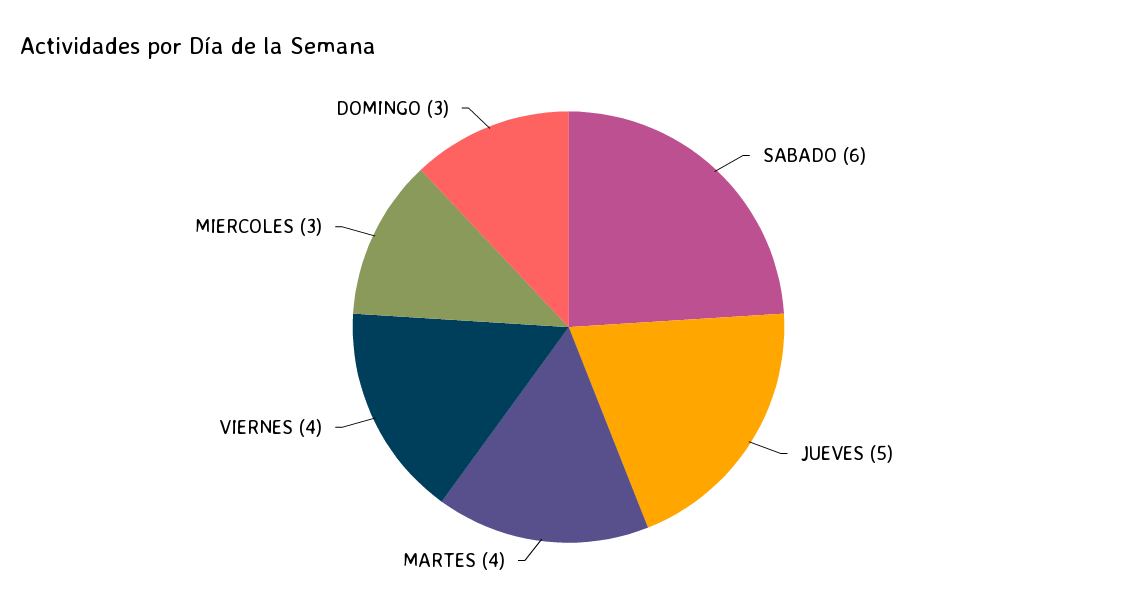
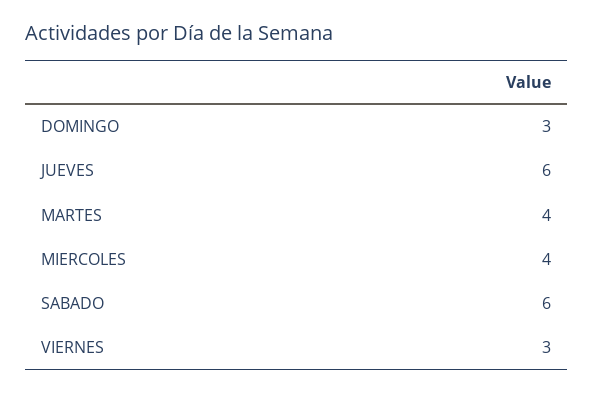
  {
    "SABADO": 6,
-   "JUEVES": 5,
+   "JUEVES": 6,
    "MARTES": 4,
-   "VIERNES": 4,
+   "VIERNES": 3,
-   "MIERCOLES": 3,
+   "MIERCOLES": 4,
    "DOMINGO": 3
  }

